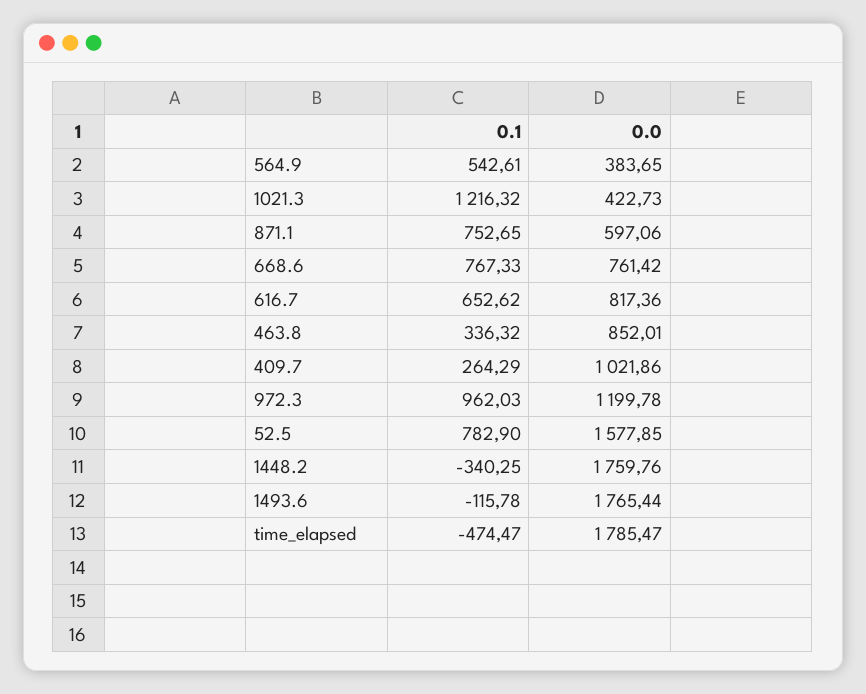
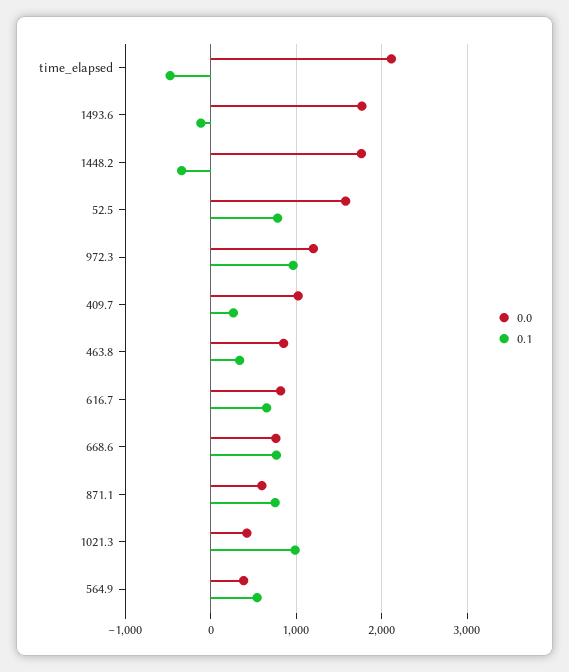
  {
    "0.1": {
      "564.9": 542.61,
-     "1021.3": 1216.32,
+     "1021.3": 1000,
      "871.1": 752.65,
      "668.6": 767.33,
      "616.7": 652.62,
      "463.8": 336.32,
      "409.7": 264.29,
      "972.3": 962.03,
      "52.5": 782.9,
      "1448.2": -340.25,
      "1493.6": -115.78,
      "time_elapsed": -474.47
    },
    "0.0": {
      "564.9": 383.65,
      "1021.3": 422.73,
      "871.1": 597.06,
      "668.6": 761.42,
      "616.7": 817.36,
      "463.8": 852.01,
      "409.7": 1021.86,
      "972.3": 1199.78,
      "52.5": 1577.85,
      "1448.2": 1759.76,
      "1493.6": 1765.44,
-     "time_elapsed": 1785.47
+     "time_elapsed": 2100
    }
  }

